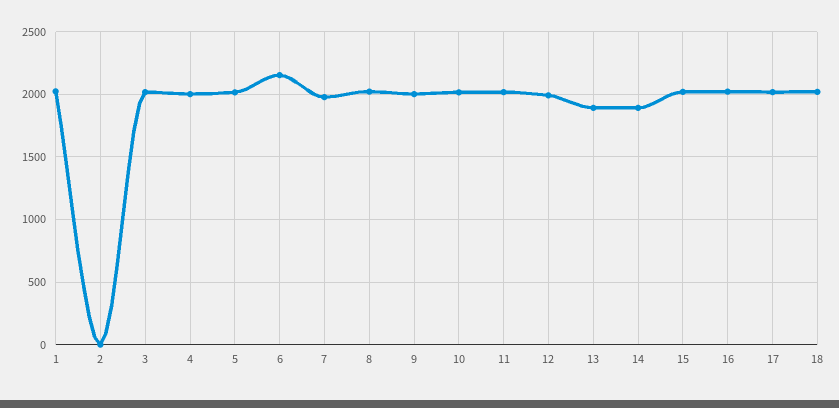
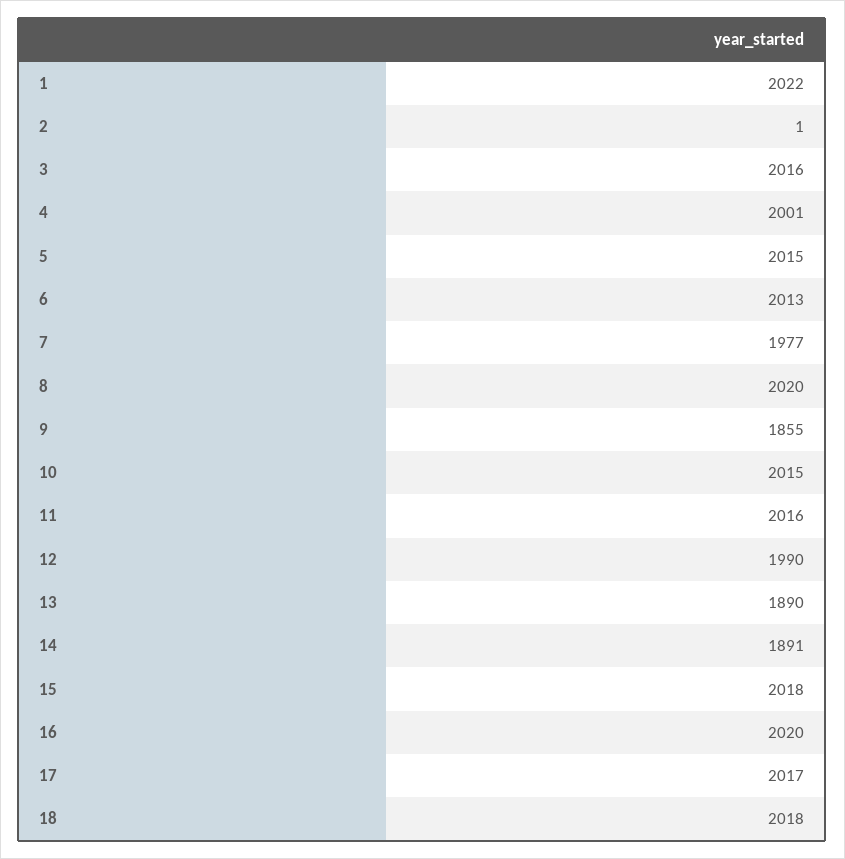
  {
    "1": 2022,
    "2": 1,
    "3": 2016,
    "4": 2001,
    "5": 2015,
-   "6": 2150,
+   "6": 2013,
    "7": 1977,
    "8": 2020,
-   "9": 2000,
+   "9": 1855,
    "10": 2015,
    "11": 2016,
    "12": 1990,
    "13": 1890,
    "14": 1891,
    "15": 2018,
    "16": 2020,
    "17": 2017,
    "18": 2018
  }

